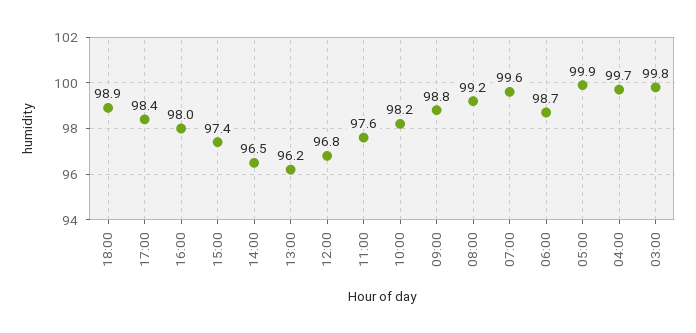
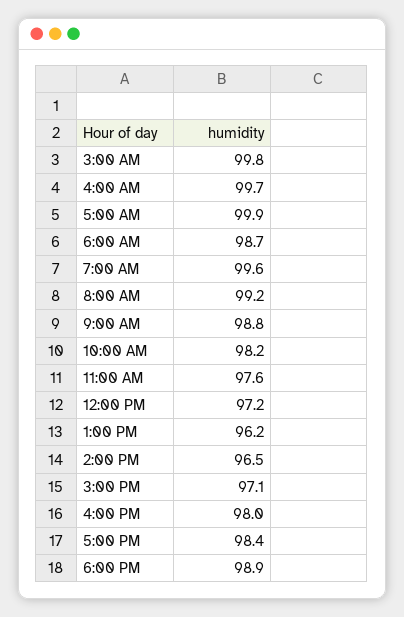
  {
    "18:00": 98.9,
    "17:00": 98.4,
    "16:00": 98,
-   "15:00": 97.4,
+   "15:00": 97.1,
    "14:00": 96.5,
    "13:00": 96.2,
-   "12:00": 96.8,
+   "12:00": 97.2,
    "11:00": 97.6,
    "10:00": 98.2,
    "09:00": 98.8,
    "08:00": 99.2,
    "07:00": 99.6,
    "06:00": 98.7,
    "05:00": 99.9,
    "04:00": 99.7,
    "03:00": 99.8
  }

